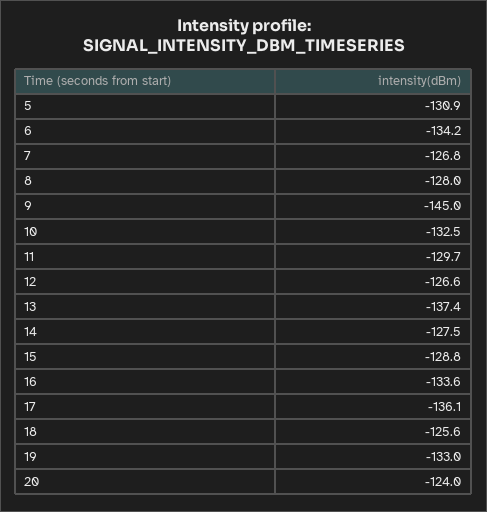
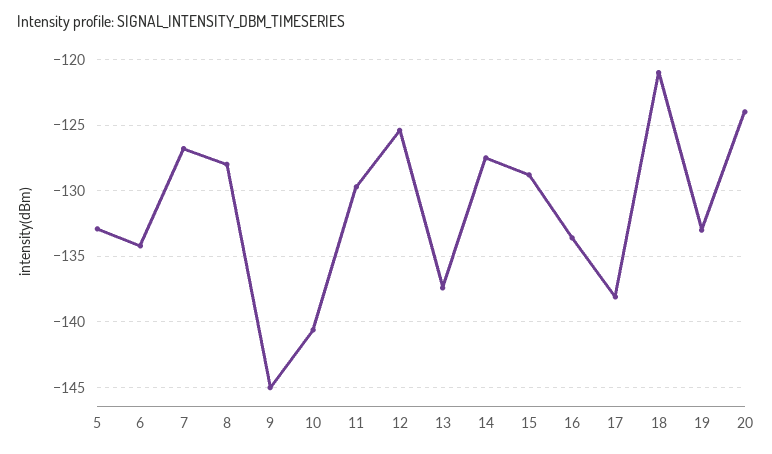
  {
-   "5": -130.9,
+   "5": -133,
    "6": -134.2,
    "7": -126.8,
    "8": -128,
    "9": -145,
-   "10": -132.5,
+   "10": -140.5,
    "11": -129.7,
-   "12": -126.6,
+   "12": -125.5,
    "13": -137.4,
    "14": -127.5,
    "15": -128.8,
    "16": -133.6,
-   "17": -136.1,
+   "17": -138,
-   "18": -125.6,
+   "18": -121,
    "19": -133,
    "20": -124
  }

